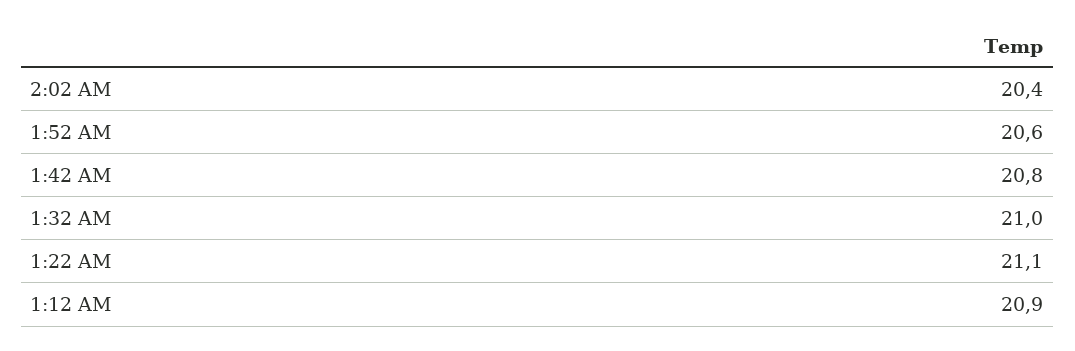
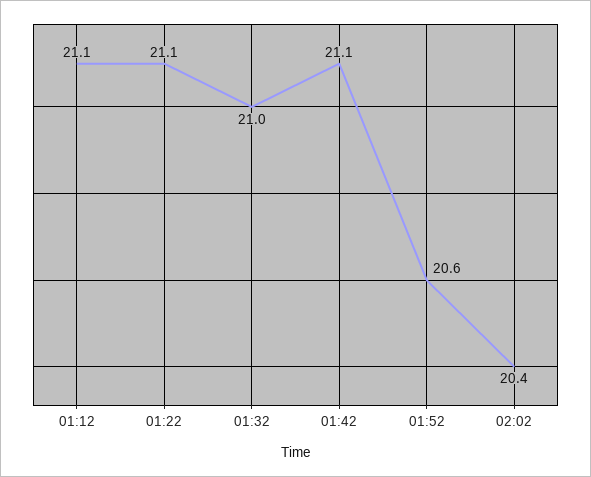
  {
    "2:02 AM": 20.4,
    "1:52 AM": 20.6,
-   "1:42 AM": 20.8,
+   "1:42 AM": 21.1,
    "1:32 AM": 21,
    "1:22 AM": 21.1,
-   "1:12 AM": 20.9
+   "1:12 AM": 21.1
  }

